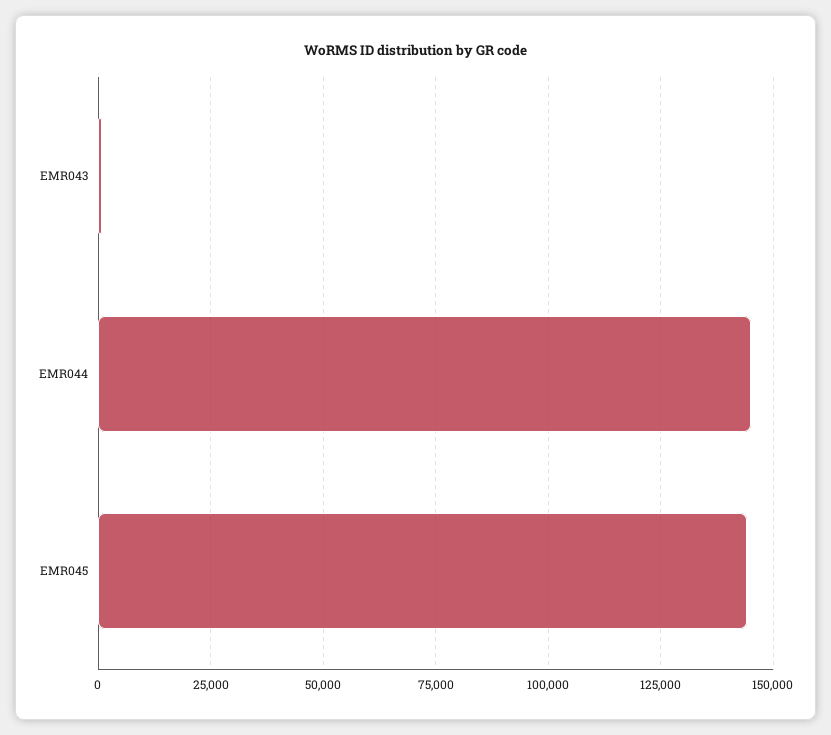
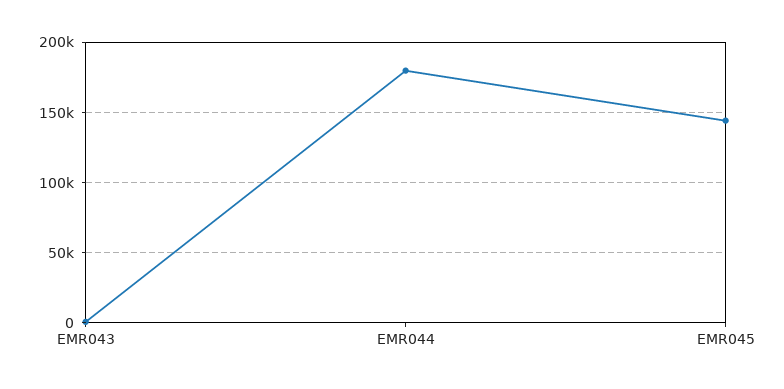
  {
    "EMR043": 0,
-   "EMR044": 145000,
+   "EMR044": 180000,
    "EMR045": 145000
  }

